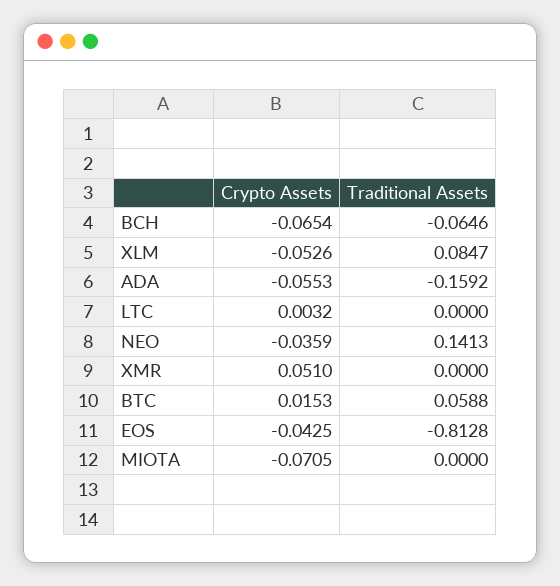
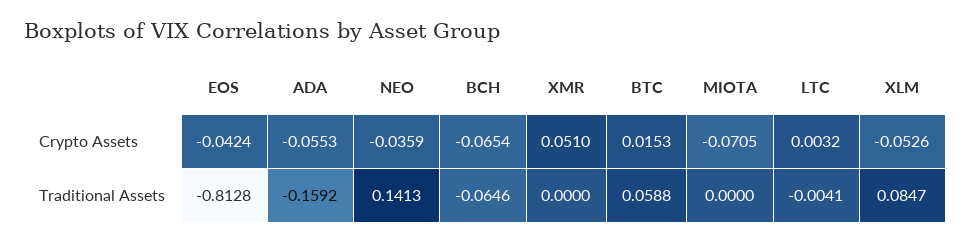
  {
    "Crypto Assets": {
      "BCH": -0.0654,
      "XLM": -0.0526,
      "ADA": -0.0553,
      "LTC": 0.0032,
      "NEO": -0.0359,
      "XMR": 0.051,
      "BTC": 0.0153,
-     "EOS": -0.0425,
+     "EOS": -0.0424,
      "MIOTA": -0.0705
    },
    "Traditional Assets": {
      "BCH": -0.0646,
      "XLM": 0.0847,
      "ADA": -0.1592,
-     "LTC": 0,
+     "LTC": -0.0041,
      "NEO": 0.1413,
      "XMR": 0,
      "BTC": 0.0588,
      "EOS": -0.8128,
      "MIOTA": 0
    }
  }

